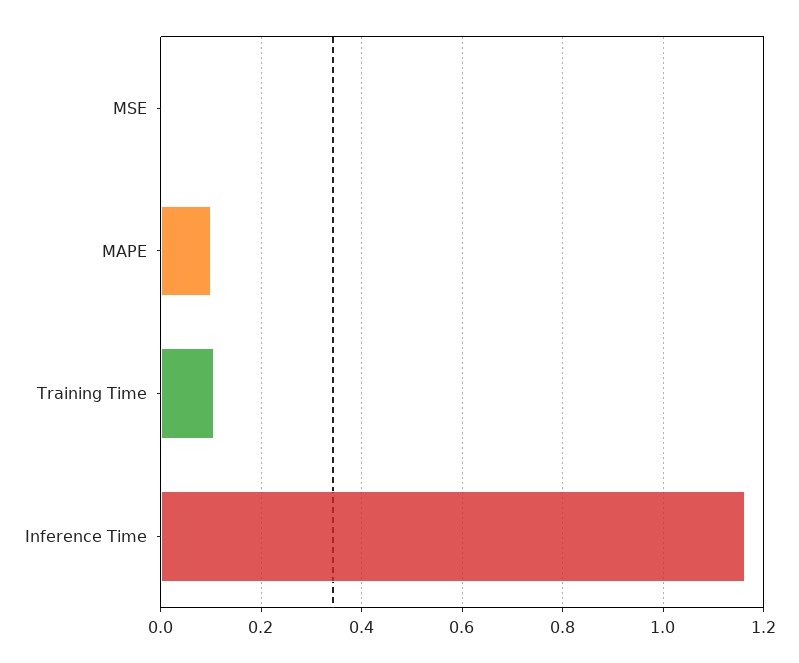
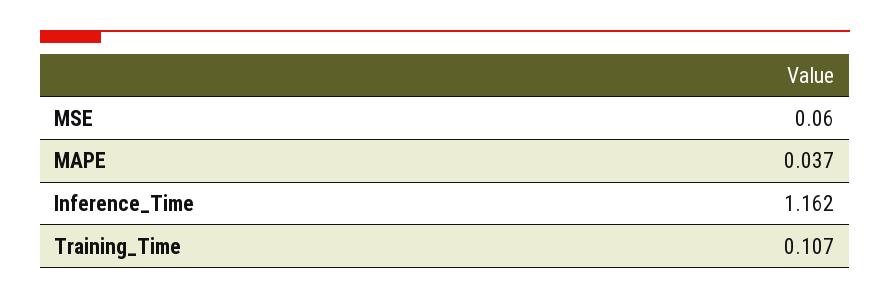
  {
-   "MSE": 0,
+   "MSE": 0.06,
-   "MAPE": 0.1,
+   "MAPE": 0.037,
    "Training Time": 0.107,
    "Inference Time": 1.162
  }

